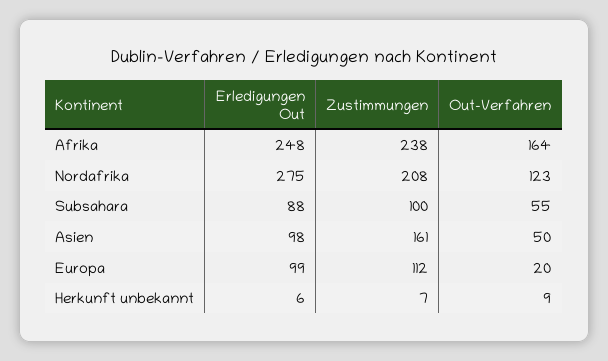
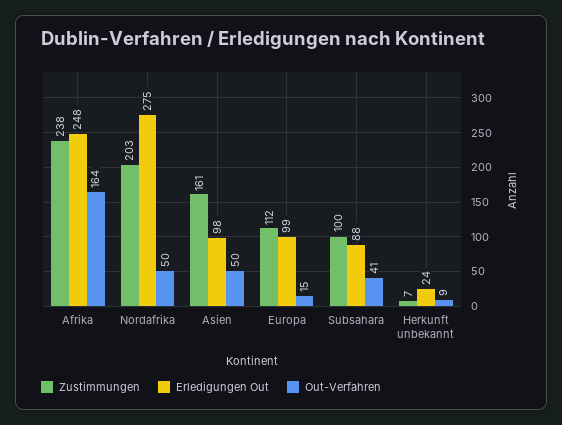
  {
    "Erledigungen Out": {
      "Afrika": 248,
      "Nordafrika": 275,
      "Subsahara": 88,
      "Asien": 98,
      "Europa": 99,
-     "Herkunft unbekannt": 6
+     "Herkunft unbekannt": 24
    },
    "Zustimmungen": {
      "Afrika": 238,
-     "Nordafrika": 208,
+     "Nordafrika": 203,
      "Subsahara": 100,
      "Asien": 161,
      "Europa": 112,
      "Herkunft unbekannt": 7
    },
    "Out-Verfahren": {
      "Afrika": 164,
-     "Nordafrika": 123,
+     "Nordafrika": 50,
-     "Subsahara": 55,
+     "Subsahara": 41,
      "Asien": 50,
-     "Europa": 20,
+     "Europa": 15,
      "Herkunft unbekannt": 9
    }
  }

